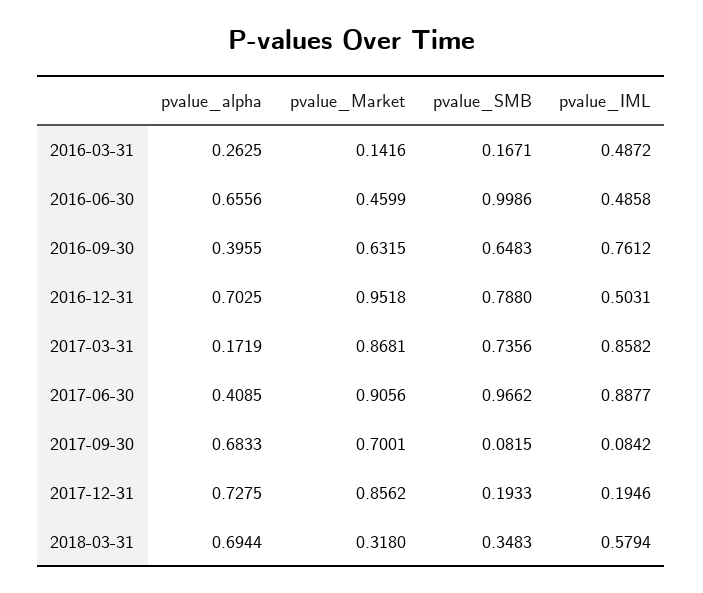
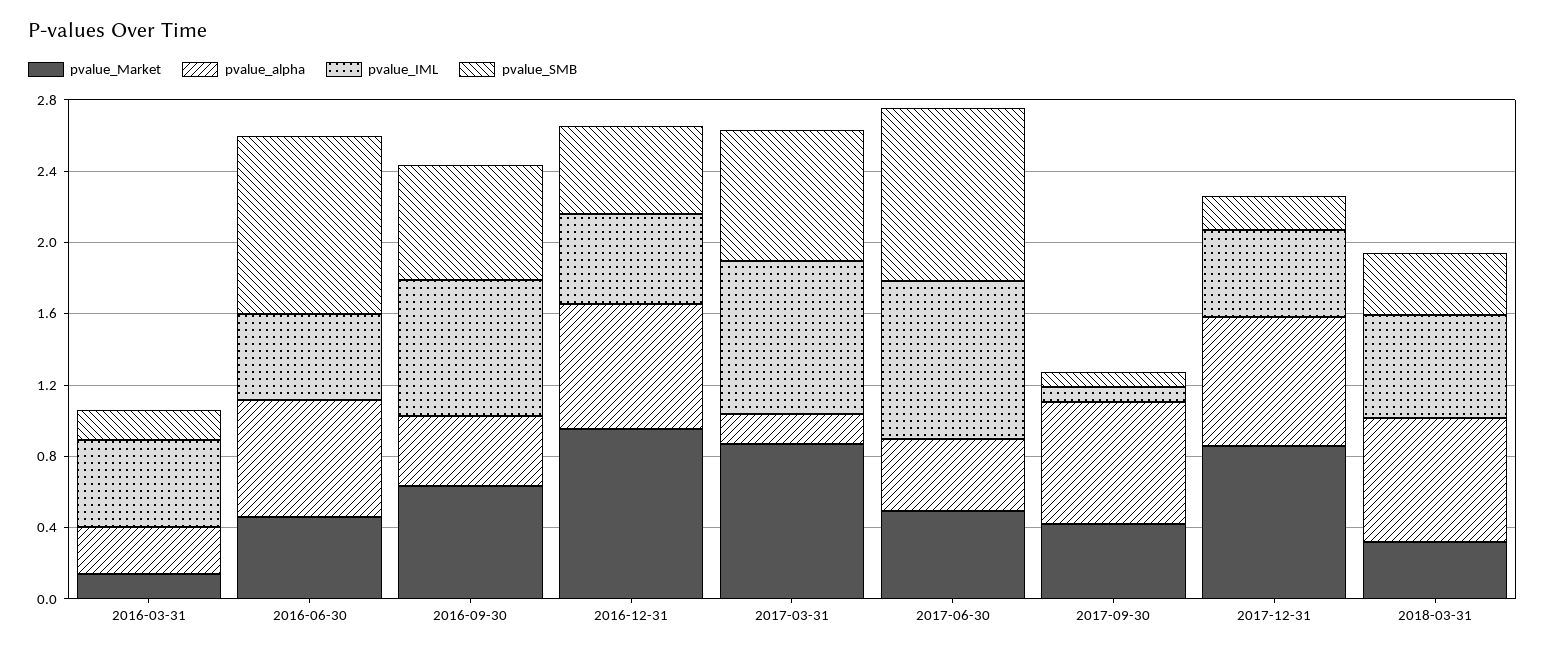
  {
    "pvalue_alpha": {
      "2016-03-31": 0.2625,
      "2016-06-30": 0.6556,
      "2016-09-30": 0.3955,
      "2016-12-31": 0.7025,
      "2017-03-31": 0.1719,
      "2017-06-30": 0.4085,
      "2017-09-30": 0.6833,
      "2017-12-31": 0.7275,
      "2018-03-31": 0.6944
    },
    "pvalue_Market": {
      "2016-03-31": 0.1416,
      "2016-06-30": 0.4599,
      "2016-09-30": 0.6315,
      "2016-12-31": 0.9518,
      "2017-03-31": 0.8681,
-     "2017-06-30": 0.9056,
+     "2017-06-30": 0.5,
-     "2017-09-30": 0.7001,
+     "2017-09-30": 0.4,
      "2017-12-31": 0.8562,
      "2018-03-31": 0.318
    },
    "pvalue_SMB": {
      "2016-03-31": 0.1671,
      "2016-06-30": 0.9986,
      "2016-09-30": 0.6483,
-     "2016-12-31": 0.788,
+     "2016-12-31": 0.5,
      "2017-03-31": 0.7356,
      "2017-06-30": 0.9662,
      "2017-09-30": 0.0815,
      "2017-12-31": 0.1933,
      "2018-03-31": 0.3483
    },
    "pvalue_IML": {
      "2016-03-31": 0.4872,
      "2016-06-30": 0.4858,
      "2016-09-30": 0.7612,
      "2016-12-31": 0.5031,
      "2017-03-31": 0.8582,
      "2017-06-30": 0.8877,
      "2017-09-30": 0.0842,
-     "2017-12-31": 0.1946,
+     "2017-12-31": 0.5,
      "2018-03-31": 0.5794
    }
  }

